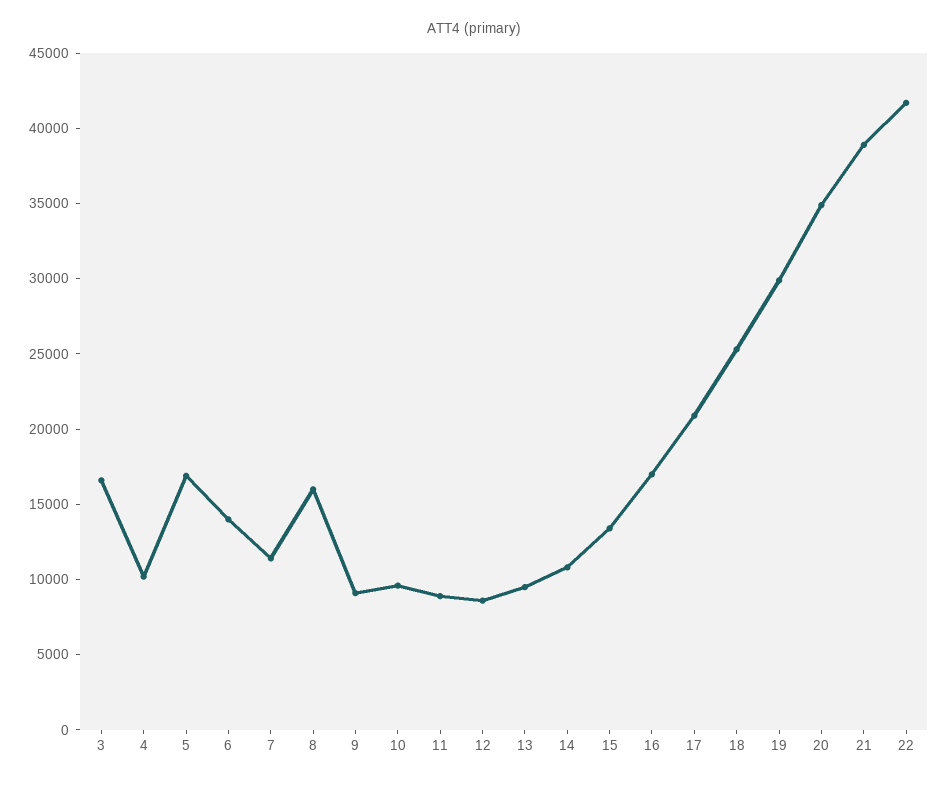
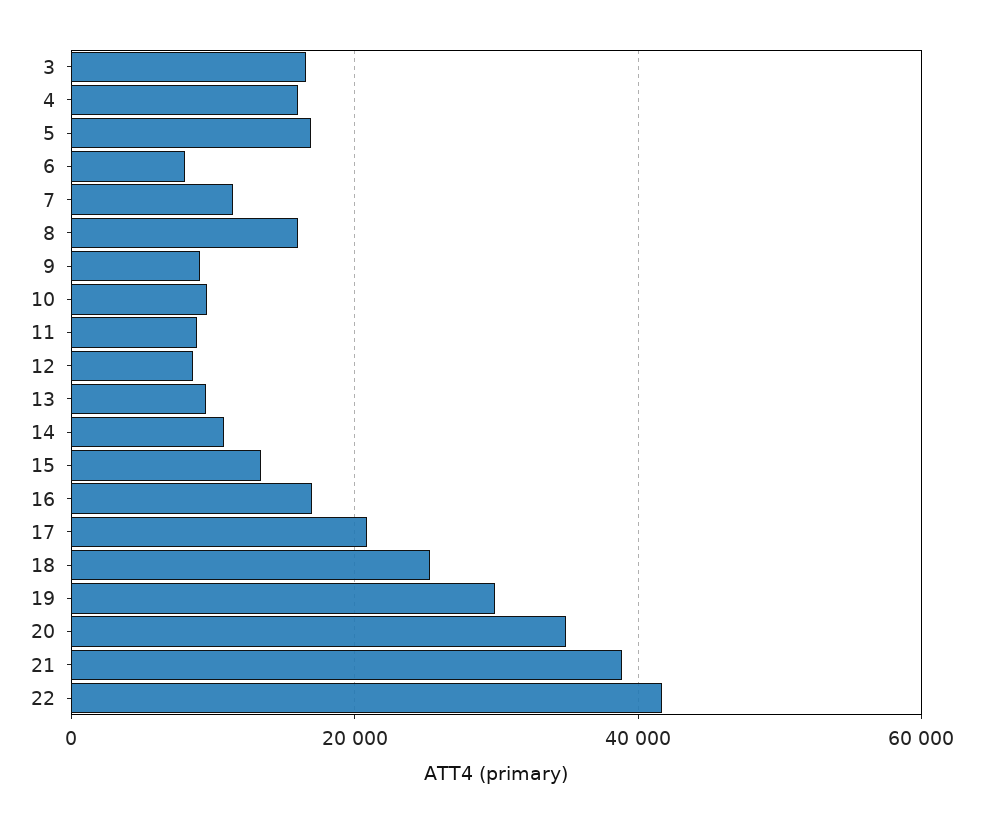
  {
    "3": 17000,
-   "4": 10000,
+   "4": 16000,
    "5": 17000,
-   "6": 14000,
+   "6": 8000,
    "7": 11000,
    "8": 16000,
    "9": 9000,
    "10": 10000,
    "11": 9000,
    "12": 9000,
    "13": 10000,
    "14": 11000,
    "15": 13000,
    "16": 17000,
    "17": 21000,
    "18": 25000,
    "19": 30000,
    "20": 35000,
    "21": 39000,
    "22": 42000
  }

